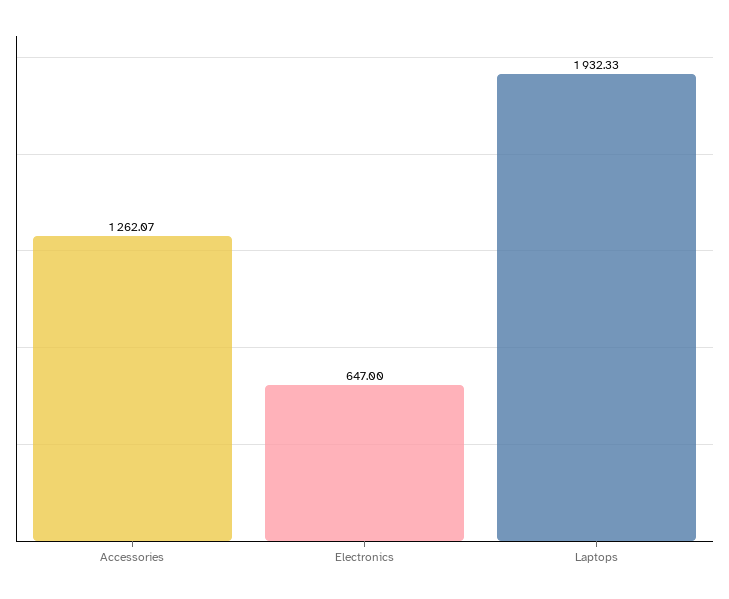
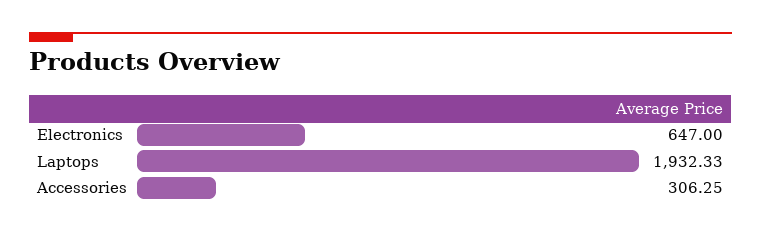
  {
-   "Accessories": 1262.07,
+   "Accessories": 306.25,
    "Electronics": 647,
    "Laptops": 1932.33
  }

